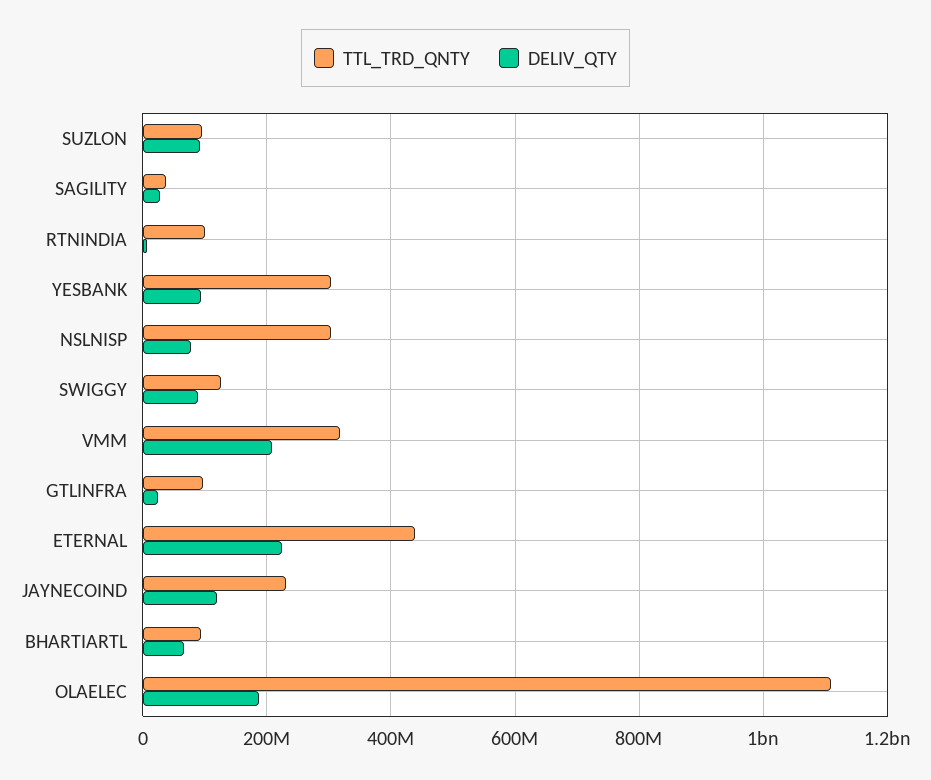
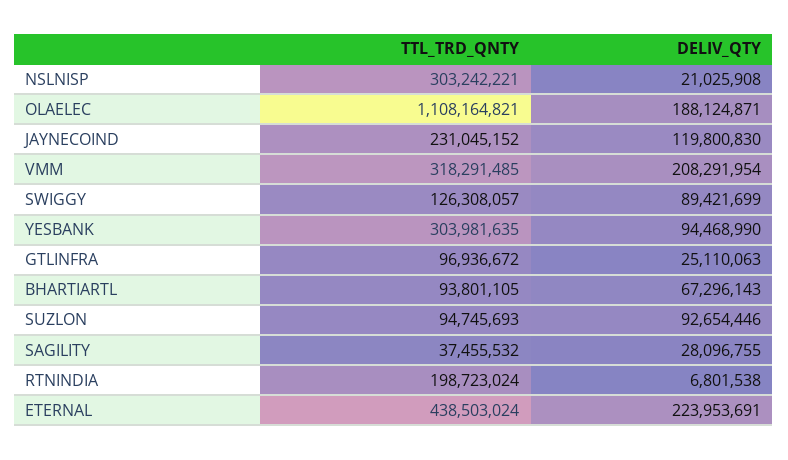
  {
    "TTL_TRD_QNTY": {
      "SUZLON": 94745693,
      "SAGILITY": 37455532,
-     "RTNINDIA": 100000000,
+     "RTNINDIA": 198723024,
      "YESBANK": 303981635,
      "NSLNISP": 303242221,
      "SWIGGY": 126308057,
      "VMM": 318291485,
      "GTLINFRA": 96936672,
      "ETERNAL": 438503024,
      "JAYNECOIND": 231045152,
      "BHARTIARTL": 93801105,
      "OLAELEC": 1108164821
    },
    "DELIV_QTY": {
      "SUZLON": 92654446,
      "SAGILITY": 28096755,
      "RTNINDIA": 6801538,
      "YESBANK": 94468990,
-     "NSLNISP": 80000000,
+     "NSLNISP": 21025908,
      "SWIGGY": 89421699,
      "VMM": 208291954,
      "GTLINFRA": 25110063,
      "ETERNAL": 223953691,
      "JAYNECOIND": 119800830,
      "BHARTIARTL": 67296143,
      "OLAELEC": 188124871
    }
  }

